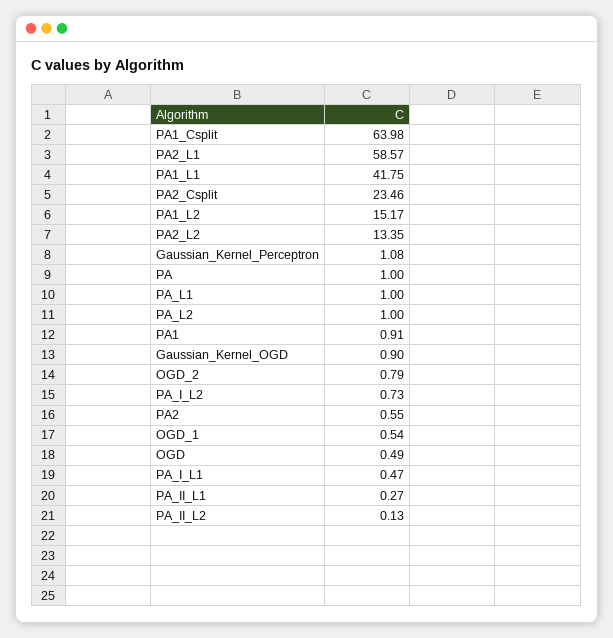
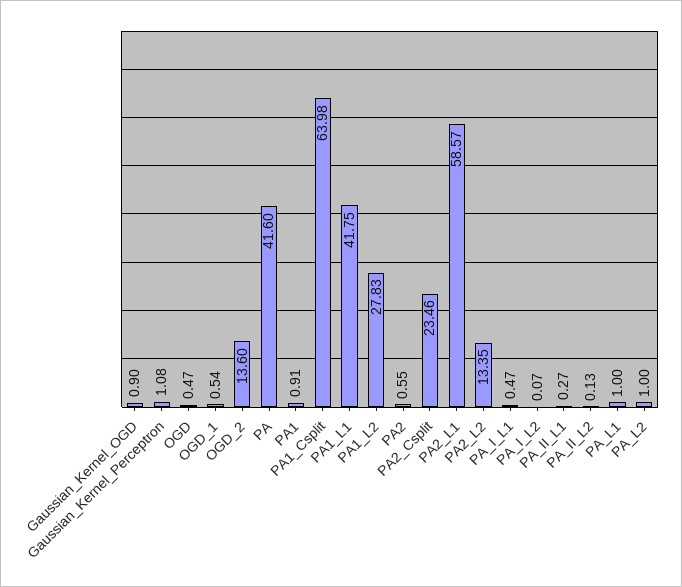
  {
    "PA1_Csplit": 63.98,
    "PA2_L1": 58.57,
    "PA1_L1": 41.75,
    "PA2_Csplit": 23.46,
-   "PA1_L2": 15.17,
+   "PA1_L2": 27.83,
    "PA2_L2": 13.35,
    "Gaussian_Kernel_Perceptron": 1.08,
-   "PA": 1,
+   "PA": 41.6,
    "PA_L1": 1,
    "PA_L2": 1,
    "PA1": 0.91,
    "Gaussian_Kernel_OGD": 0.9,
-   "OGD_2": 0.79,
+   "OGD_2": 13.6,
-   "PA_I_L2": 0.73,
+   "PA_I_L2": 0.07,
    "PA2": 0.55,
    "OGD_1": 0.54,
-   "OGD": 0.49,
+   "OGD": 0.47,
    "PA_I_L1": 0.47,
    "PA_II_L1": 0.27,
    "PA_II_L2": 0.13
  }

